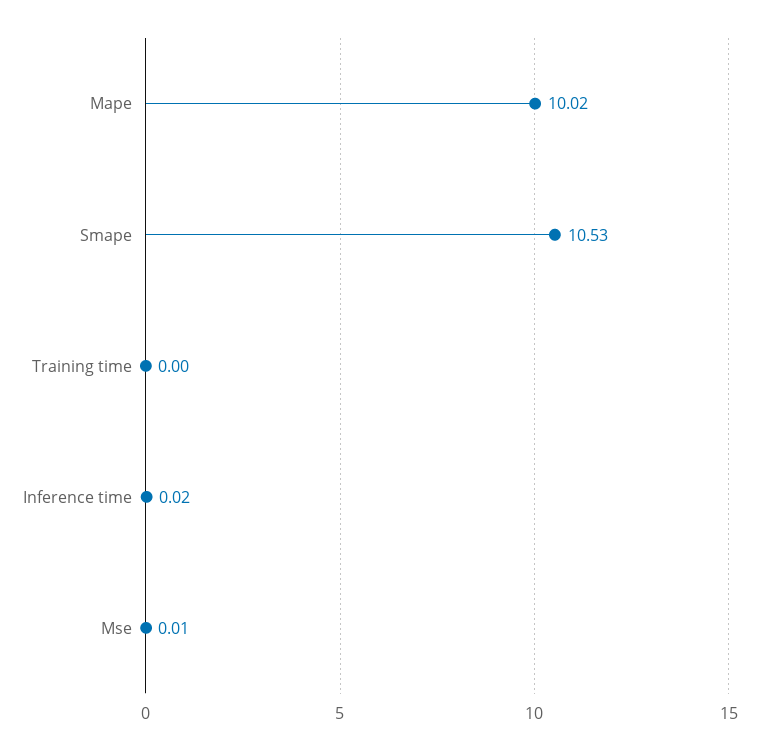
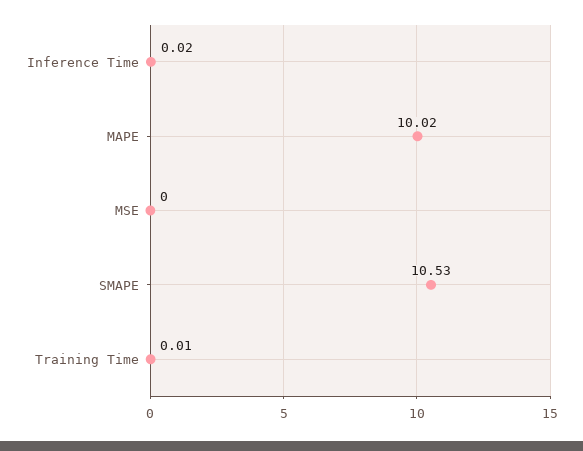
  {
    "Mape": 10.02,
    "Smape": 10.53,
-   "Training time": 0,
+   "Training time": 0.01,
    "Inference time": 0.02,
-   "Mse": 0.01
+   "Mse": 0
  }

